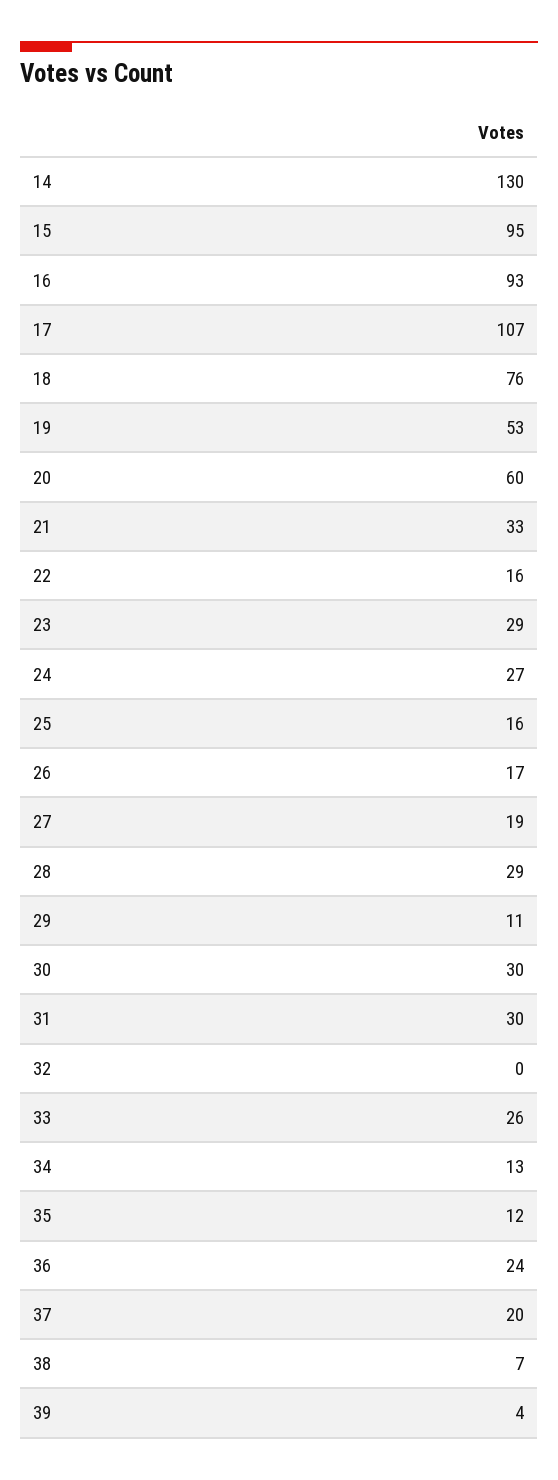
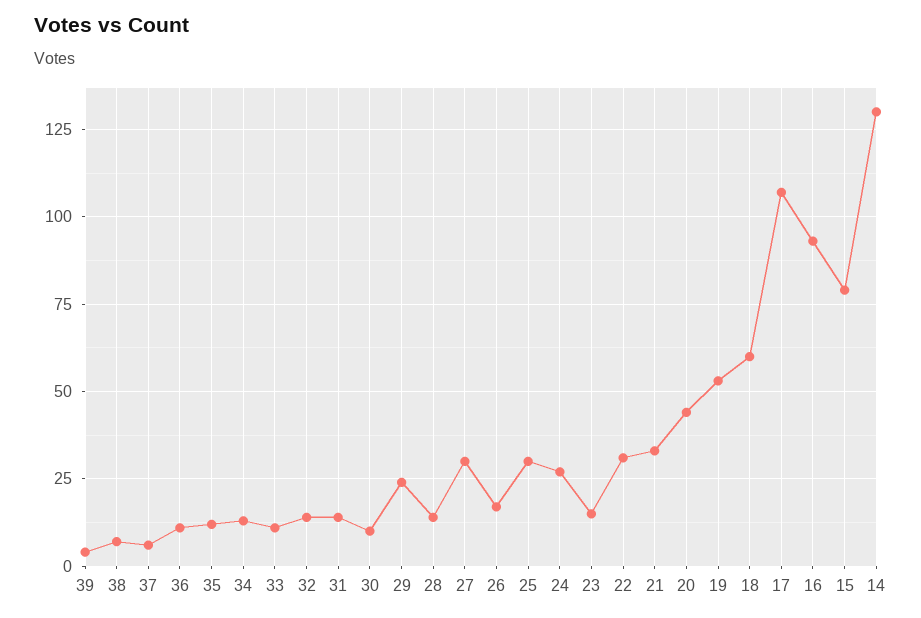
  {
    "14": 130,
-   "15": 95,
+   "15": 80,
    "16": 93,
    "17": 107,
-   "18": 76,
+   "18": 60,
    "19": 53,
-   "20": 60,
+   "20": 45,
    "21": 33,
-   "22": 16,
+   "22": 30,
-   "23": 29,
+   "23": 15,
    "24": 27,
-   "25": 16,
+   "25": 30,
    "26": 17,
-   "27": 19,
+   "27": 30,
-   "28": 29,
+   "28": 15,
-   "29": 11,
+   "29": 25,
-   "30": 30,
+   "30": 10,
-   "31": 30,
+   "31": 15,
-   "32": 0,
+   "32": 15,
-   "33": 26,
+   "33": 10,
    "34": 13,
    "35": 12,
-   "36": 24,
+   "36": 10,
-   "37": 20,
+   "37": 5,
    "38": 7,
    "39": 4
  }

